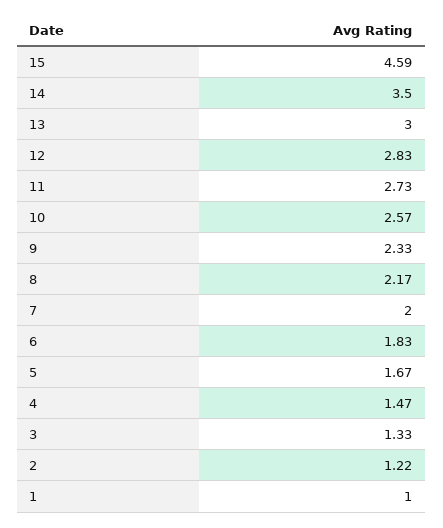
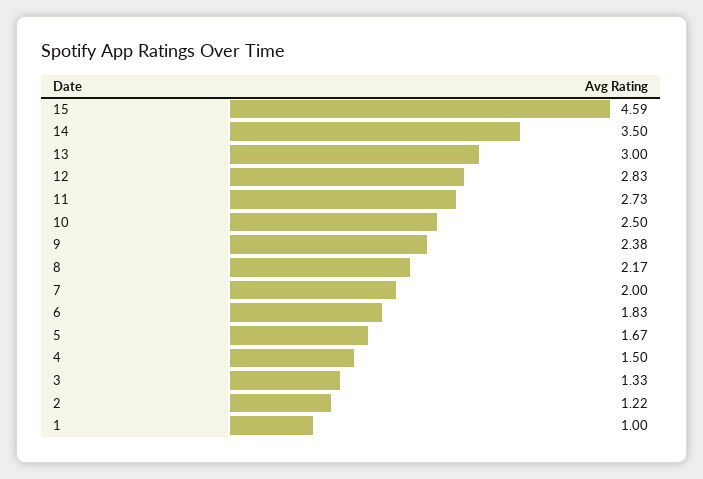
  {
    "15": 4.59,
    "14": 3.5,
    "13": 3,
    "12": 2.83,
    "11": 2.73,
-   "10": 2.57,
+   "10": 2.5,
-   "9": 2.33,
+   "9": 2.38,
    "8": 2.17,
    "7": 2,
    "6": 1.83,
    "5": 1.67,
-   "4": 1.47,
+   "4": 1.5,
    "3": 1.33,
    "2": 1.22,
    "1": 1
  }

